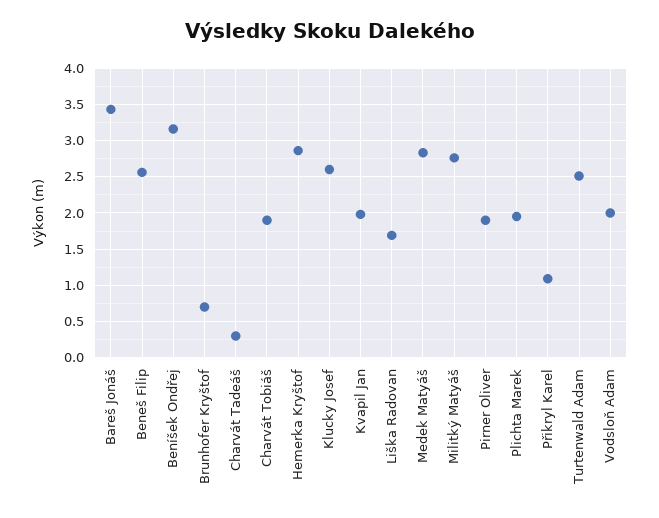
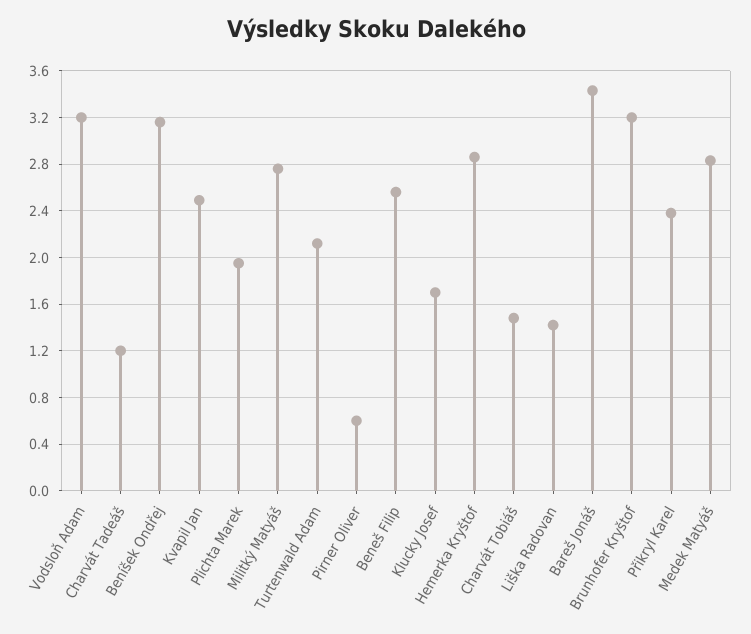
  {
    "Bareš Jonáš": 3.4,
    "Beneš Filip": 2.6,
    "Beníšek Ondřej": 3.2,
-   "Brunhofer Kryštof": 0.7,
+   "Brunhofer Kryštof": 3.2,
-   "Charvát Tadeáš": 0.3,
+   "Charvát Tadeáš": 1.2,
-   "Charvát Tobiáš": 1.9,
+   "Charvát Tobiáš": 1.5,
    "Hemerka Kryštof": 2.9,
-   "Klucky Josef": 2.6,
+   "Klucky Josef": 1.7,
-   "Kvapil Jan": 2,
+   "Kvapil Jan": 2.5,
-   "Liška Radovan": 1.7,
+   "Liška Radovan": 1.4,
    "Medek Matyáš": 2.8,
    "Militký Matyáš": 2.8,
-   "Pirner Oliver": 1.9,
+   "Pirner Oliver": 0.6,
    "Plichta Marek": 2,
-   "Přikryl Karel": 1.1,
+   "Přikryl Karel": 2.4,
-   "Turtenwald Adam": 2.5,
+   "Turtenwald Adam": 2.1,
-   "Vodsloň Adam": 2
+   "Vodsloň Adam": 3.2
  }

